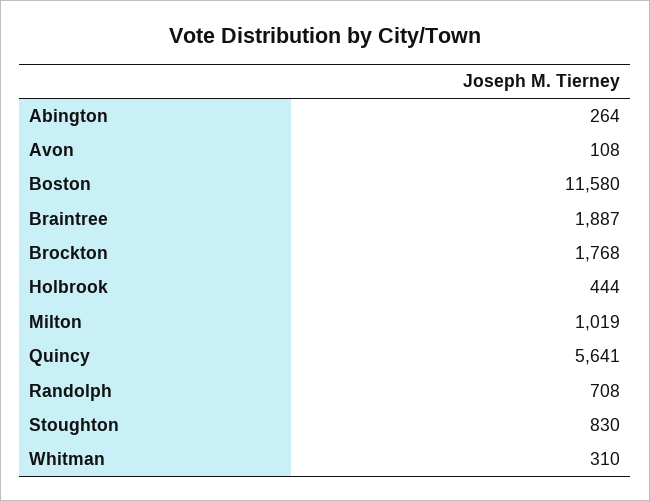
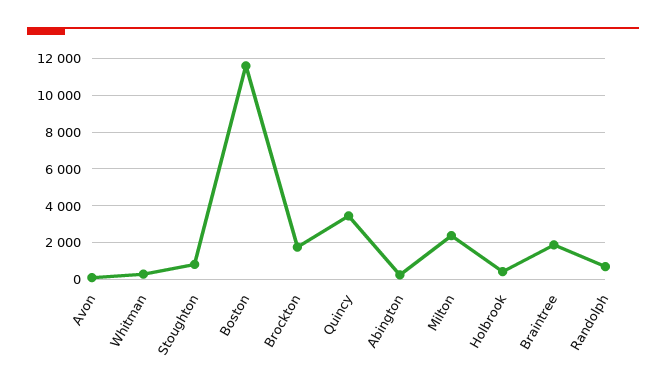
  {
    "Abington": 264,
    "Avon": 108,
    "Boston": 11580,
    "Braintree": 1887,
    "Brockton": 1768,
    "Holbrook": 444,
-   "Milton": 1019,
+   "Milton": 2500,
-   "Quincy": 5641,
+   "Quincy": 3500,
    "Randolph": 708,
    "Stoughton": 830,
    "Whitman": 310
  }

